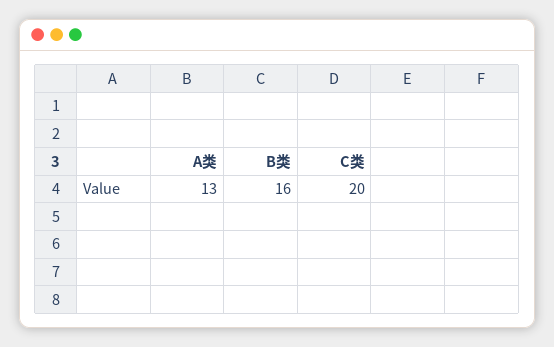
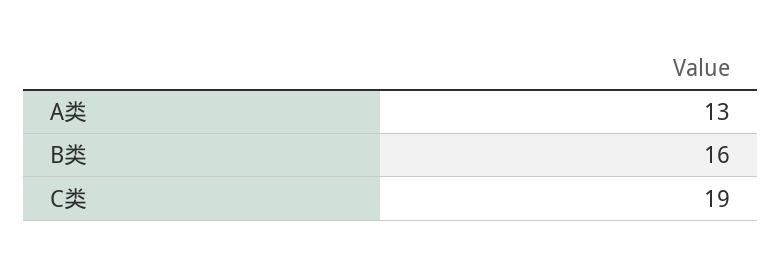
  {
    "A类": 13,
    "B类": 16,
-   "C类": 20
+   "C类": 19
  }

